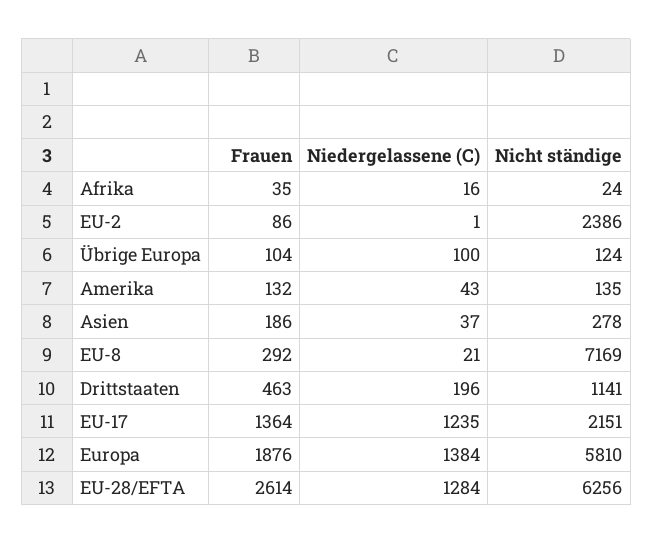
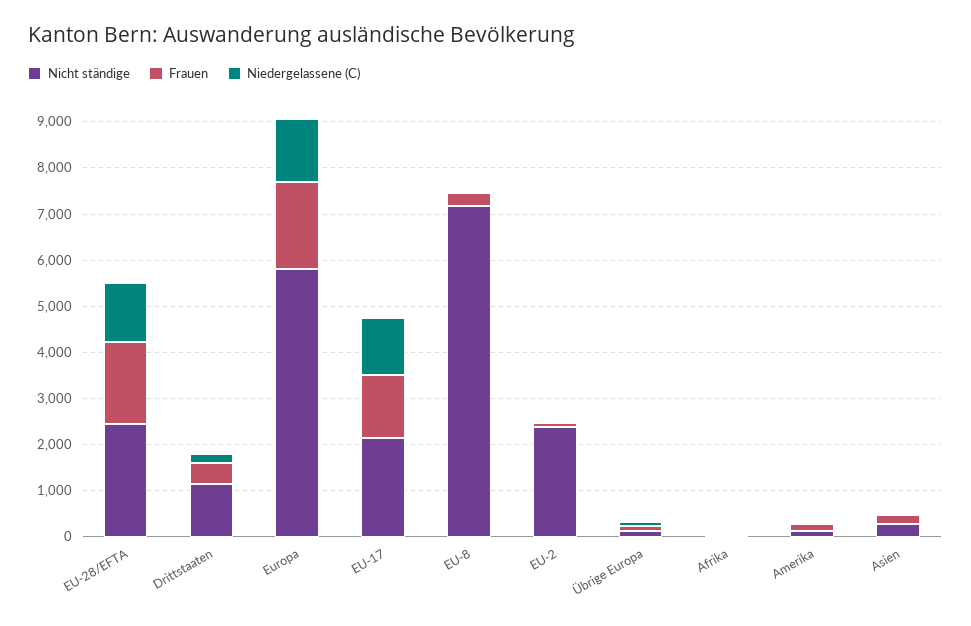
  {
    "Frauen": {
      "Afrika": 35,
      "EU-2": 86,
      "Übrige Europa": 104,
      "Amerika": 132,
      "Asien": 186,
      "EU-8": 292,
      "Drittstaaten": 463,
      "EU-17": 1364,
      "Europa": 1876,
-     "EU-28/EFTA": 2614
+     "EU-28/EFTA": 1800
    },
    "Niedergelassene (C)": {
      "Afrika": 16,
      "EU-2": 1,
      "Übrige Europa": 100,
      "Amerika": 43,
      "Asien": 37,
      "EU-8": 21,
      "Drittstaaten": 196,
      "EU-17": 1235,
      "Europa": 1384,
      "EU-28/EFTA": 1284
    },
    "Nicht ständige": {
      "Afrika": 24,
      "EU-2": 2386,
      "Übrige Europa": 124,
      "Amerika": 135,
      "Asien": 278,
      "EU-8": 7169,
      "Drittstaaten": 1141,
      "EU-17": 2151,
      "Europa": 5810,
-     "EU-28/EFTA": 6256
+     "EU-28/EFTA": 2400
    }
  }

